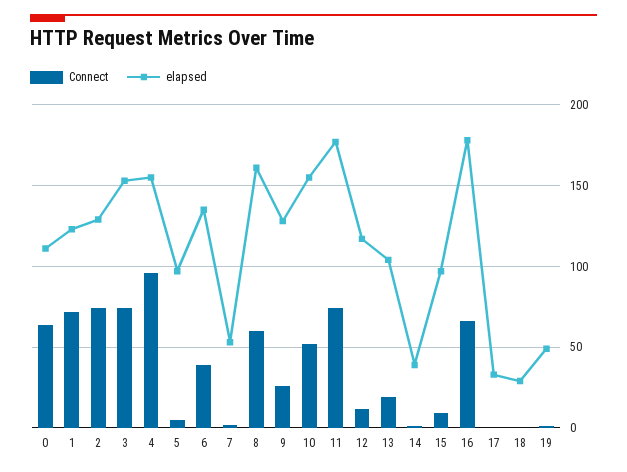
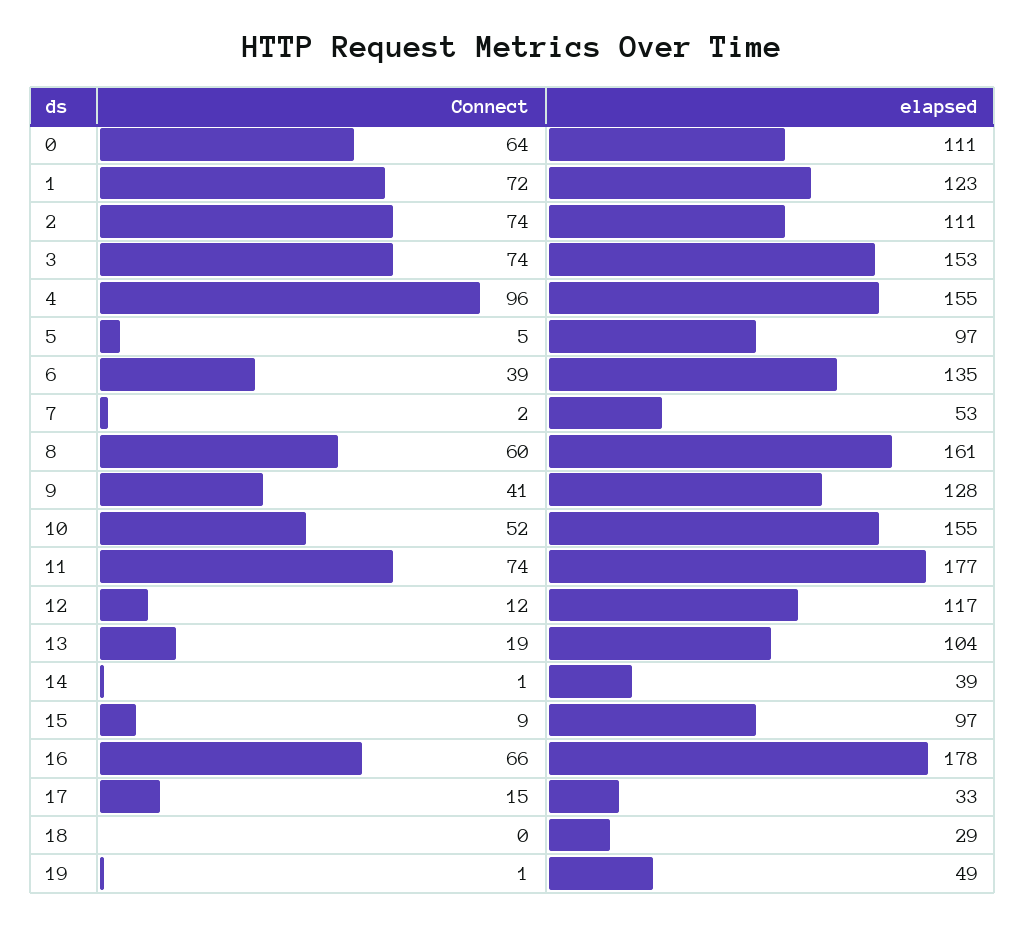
  {
    "Connect": {
      "0": 64,
      "1": 72,
      "2": 74,
      "3": 74,
      "4": 96,
      "5": 5,
      "6": 39,
      "7": 2,
      "8": 60,
-     "9": 25,
+     "9": 41,
      "10": 52,
      "11": 74,
      "12": 12,
      "13": 19,
      "14": 1,
      "15": 9,
      "16": 66,
-     "17": 0,
+     "17": 15,
      "18": 0,
      "19": 1
    },
    "elapsed": {
      "0": 111,
      "1": 123,
-     "2": 130,
+     "2": 111,
      "3": 153,
      "4": 155,
      "5": 97,
      "6": 135,
      "7": 53,
      "8": 161,
      "9": 128,
      "10": 155,
      "11": 177,
      "12": 117,
      "13": 104,
      "14": 39,
      "15": 97,
      "16": 178,
      "17": 33,
      "18": 29,
      "19": 49
    }
  }

